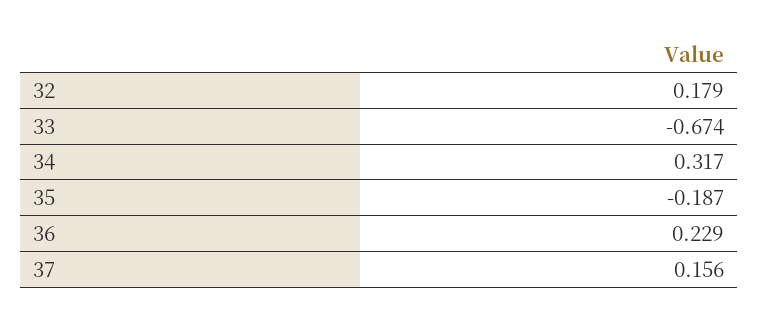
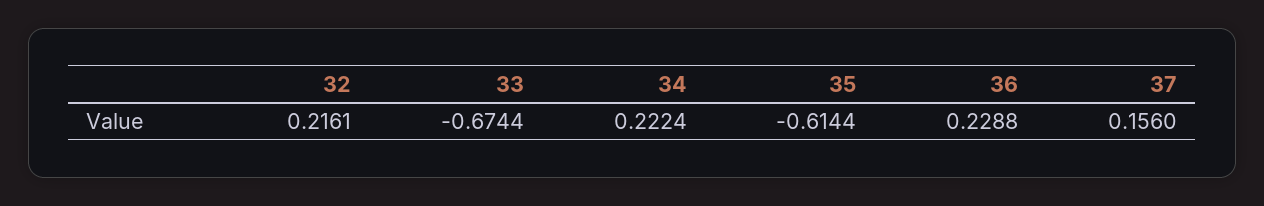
  {
-   "32": 0.179,
+   "32": 0.2161,
    "33": -0.6744,
-   "34": 0.317,
+   "34": 0.2224,
-   "35": -0.187,
+   "35": -0.6144,
    "36": 0.2288,
    "37": 0.156
  }

